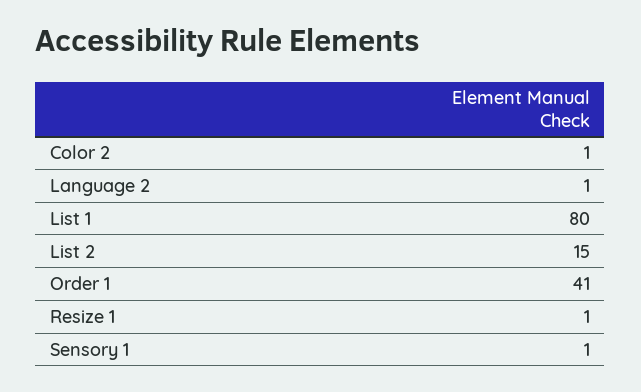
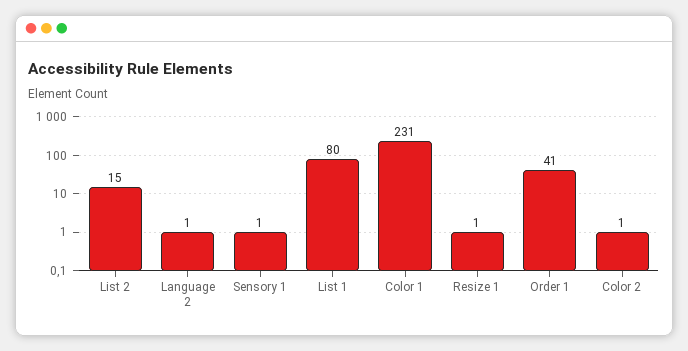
  {
    "Color 2": 1,
    "Language 2": 1,
    "List 1": 80,
    "List 2": 15,
    "Order 1": 41,
    "Resize 1": 1,
-   "Sensory 1": 1
+   "Sensory 1": 1,
+   "Color 1": 231
  }

